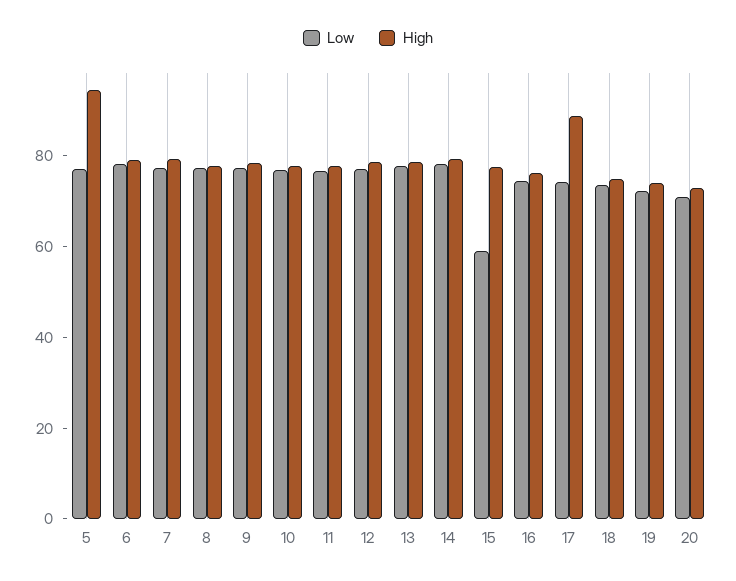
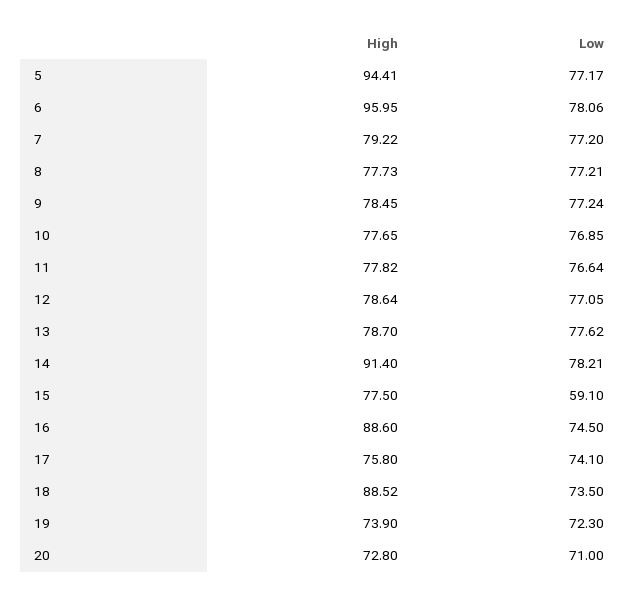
  {
    "Low": {
      "5": 77.17,
      "6": 78.06,
      "7": 77.2,
      "8": 77.21,
      "9": 77.24,
      "10": 76.85,
      "11": 76.64,
      "12": 77.05,
      "13": 77.62,
      "14": 78.21,
      "15": 59.1,
      "16": 74.5,
      "17": 74.1,
      "18": 73.5,
      "19": 72.3,
      "20": 71
    },
    "High": {
      "5": 94.41,
-     "6": 80,
+     "6": 95.95,
      "7": 79.22,
      "8": 77.73,
      "9": 78.45,
      "10": 77.65,
      "11": 77.82,
      "12": 78.64,
      "13": 78.7,
-     "14": 80,
+     "14": 91.4,
      "15": 77.5,
-     "16": 75,
+     "16": 88.6,
-     "17": 90,
+     "17": 75.8,
-     "18": 75,
+     "18": 88.52,
      "19": 73.9,
      "20": 72.8
    }
  }

